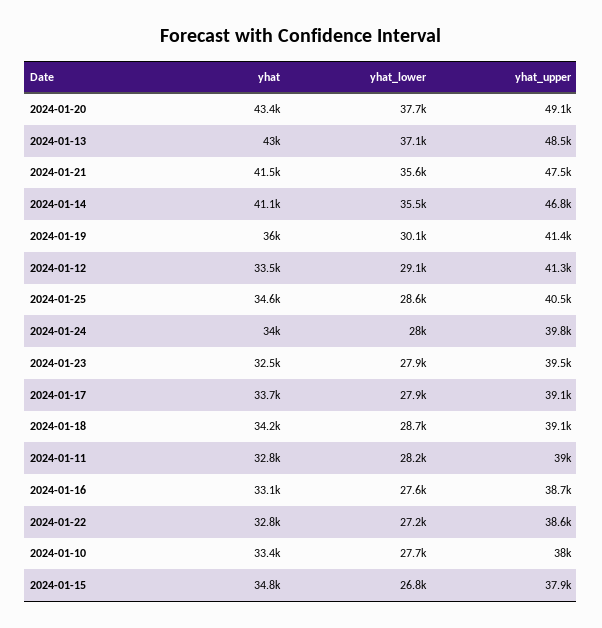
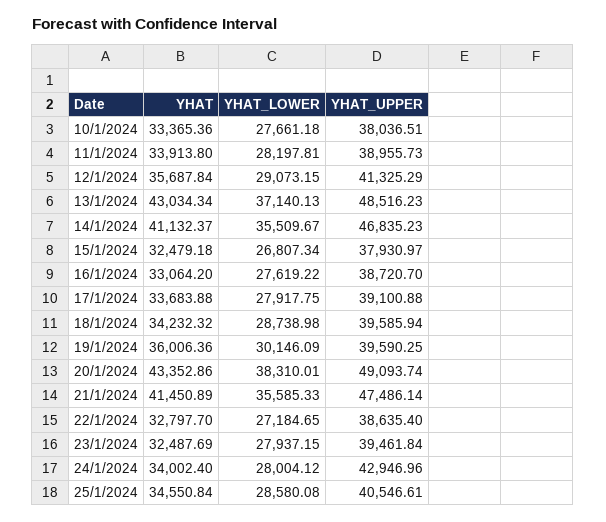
  {
    "yhat": {
      "2024-01-20": 43352.86,
      "2024-01-13": 43034.34,
      "2024-01-21": 41450.89,
      "2024-01-14": 41132.37,
      "2024-01-19": 36006.36,
-     "2024-01-12": 33500,
+     "2024-01-12": 35687.84,
      "2024-01-25": 34550.84,
      "2024-01-24": 34002.4,
      "2024-01-23": 32487.69,
      "2024-01-17": 33683.88,
      "2024-01-18": 34232.32,
-     "2024-01-11": 32800,
+     "2024-01-11": 33913.8,
      "2024-01-16": 33064.2,
      "2024-01-22": 32797.7,
      "2024-01-10": 33365.36,
-     "2024-01-15": 34800
+     "2024-01-15": 32479.18
    },
    "yhat_lower": {
-     "2024-01-20": 37700,
+     "2024-01-20": 38310.01,
      "2024-01-13": 37140.13,
      "2024-01-21": 35585.33,
      "2024-01-14": 35509.67,
      "2024-01-19": 30146.09,
      "2024-01-12": 29073.15,
      "2024-01-25": 28580.08,
      "2024-01-24": 28004.12,
      "2024-01-23": 27937.15,
      "2024-01-17": 27917.75,
      "2024-01-18": 28738.98,
      "2024-01-11": 28197.81,
      "2024-01-16": 27619.22,
      "2024-01-22": 27184.65,
      "2024-01-10": 27661.18,
      "2024-01-15": 26807.34
    },
    "yhat_upper": {
      "2024-01-20": 49093.74,
      "2024-01-13": 48516.23,
      "2024-01-21": 47486.14,
      "2024-01-14": 46835.23,
-     "2024-01-19": 41400,
+     "2024-01-19": 39590.25,
      "2024-01-12": 41325.29,
      "2024-01-25": 40546.61,
-     "2024-01-24": 39800,
+     "2024-01-24": 42946.96,
      "2024-01-23": 39461.84,
      "2024-01-17": 39100.88,
-     "2024-01-18": 39100,
+     "2024-01-18": 39585.94,
      "2024-01-11": 38955.73,
      "2024-01-16": 38720.7,
      "2024-01-22": 38635.4,
      "2024-01-10": 38036.51,
      "2024-01-15": 37930.97
    }
  }

